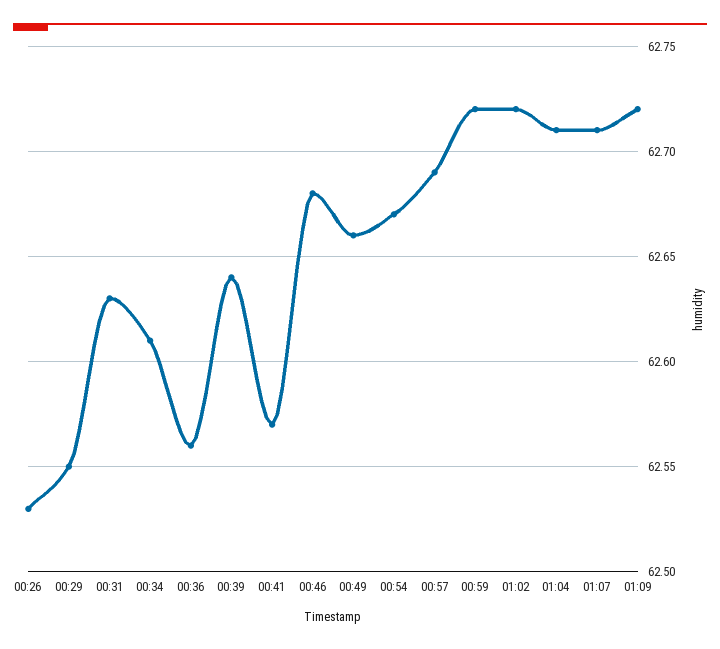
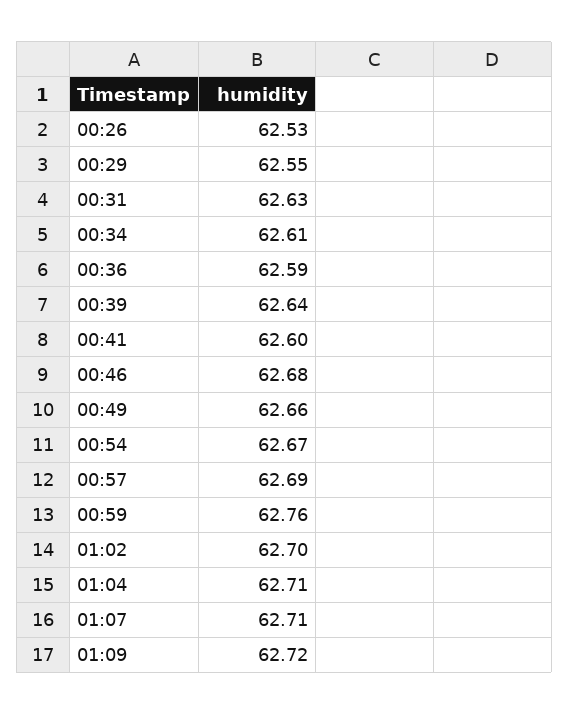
  {
    "00:26": 62.53,
    "00:29": 62.55,
    "00:31": 62.63,
    "00:34": 62.61,
-   "00:36": 62.56,
+   "00:36": 62.59,
    "00:39": 62.64,
-   "00:41": 62.57,
+   "00:41": 62.6,
    "00:46": 62.68,
    "00:49": 62.66,
    "00:54": 62.67,
    "00:57": 62.69,
-   "00:59": 62.72,
+   "00:59": 62.76,
-   "01:02": 62.72,
+   "01:02": 62.7,
    "01:04": 62.71,
    "01:07": 62.71,
    "01:09": 62.72
  }

